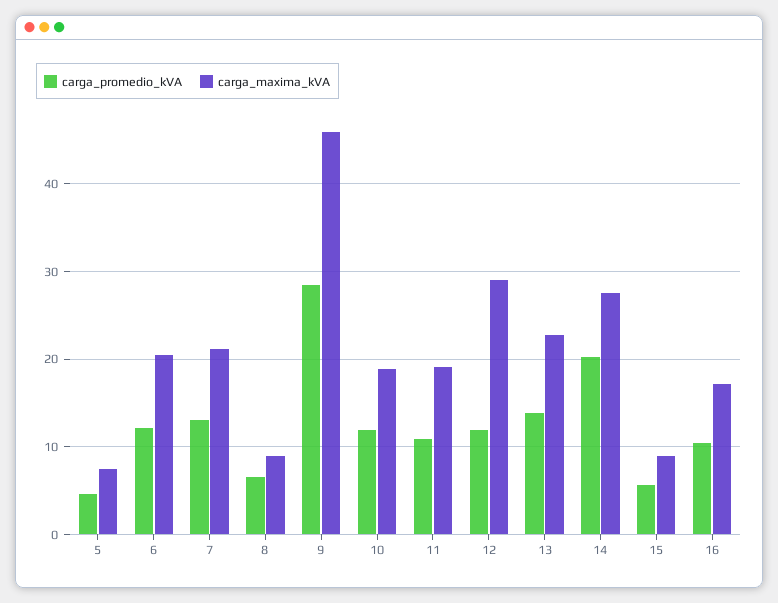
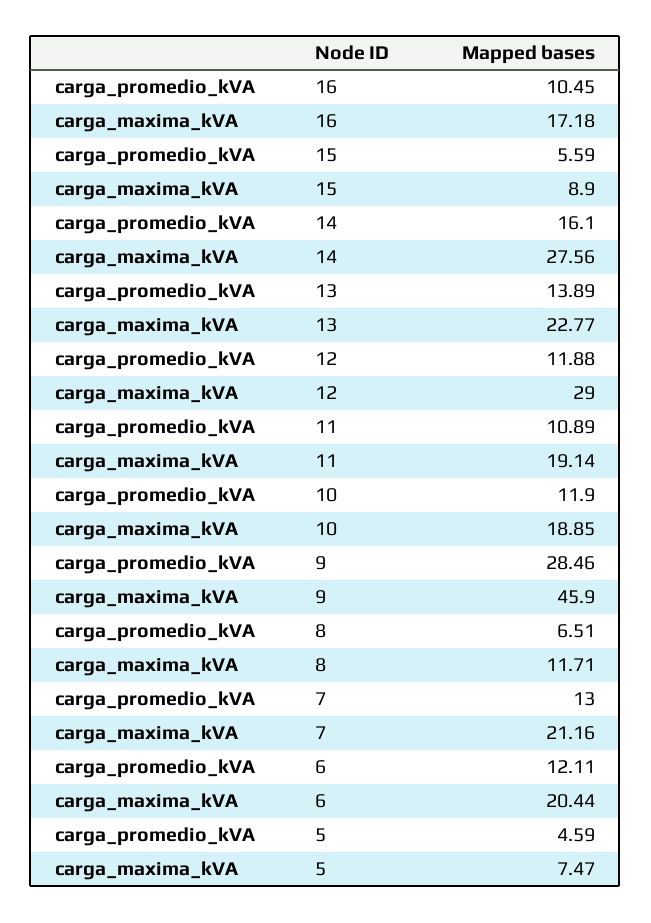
  {
    "carga_promedio_kVA": {
      "5": 4.59,
      "6": 12.11,
      "7": 13,
      "8": 6.51,
      "9": 28.46,
      "10": 11.9,
      "11": 10.89,
      "12": 11.88,
      "13": 13.89,
-     "14": 20,
+     "14": 16.1,
      "15": 5.59,
      "16": 10.45
    },
    "carga_maxima_kVA": {
      "5": 7.47,
      "6": 20.44,
      "7": 21.16,
-     "8": 9,
+     "8": 11.71,
      "9": 45.9,
      "10": 18.85,
      "11": 19.14,
      "12": 29,
      "13": 22.77,
      "14": 27.56,
      "15": 8.9,
      "16": 17.18
    }
  }

